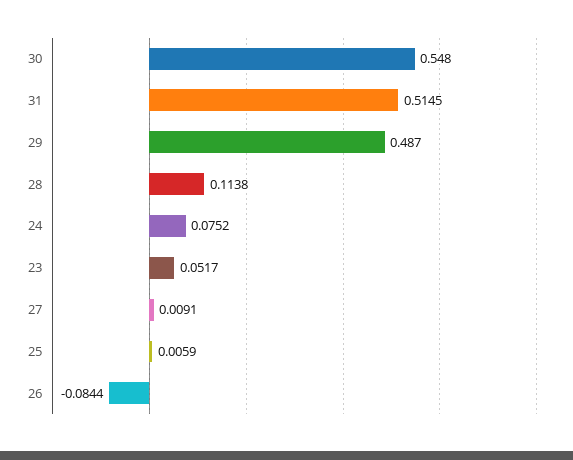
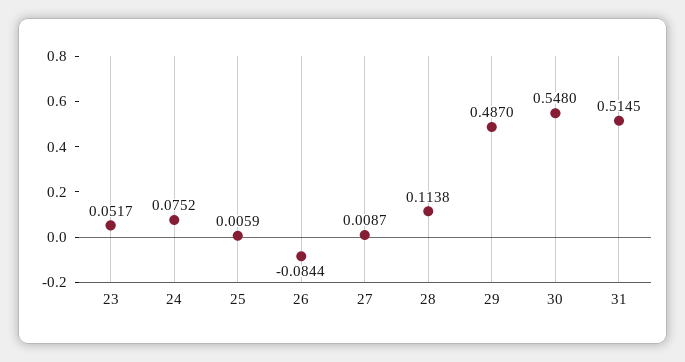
  {
    "30": 0.548,
    "31": 0.5145,
    "29": 0.487,
    "28": 0.1138,
    "24": 0.0752,
    "23": 0.0517,
-   "27": 0.0091,
+   "27": 0.0087,
    "25": 0.0059,
    "26": -0.0844
  }

